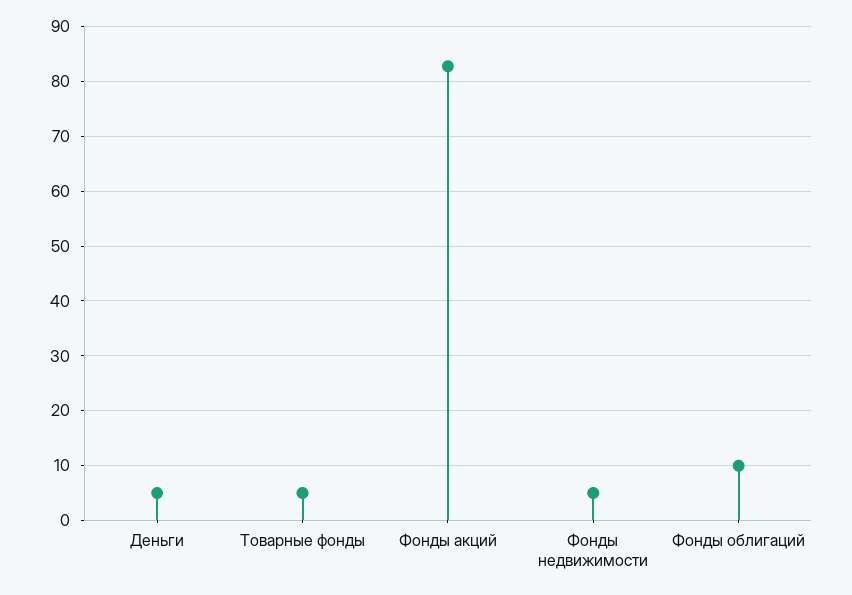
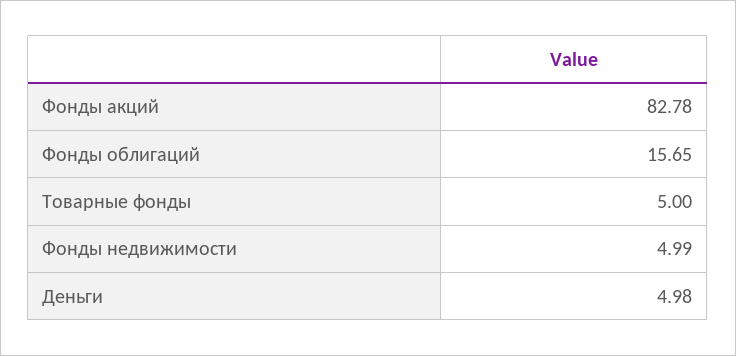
  {
    "Деньги": 4.98,
    "Товарные фонды": 5,
    "Фонды акций": 82.78,
    "Фонды недвижимости": 4.99,
-   "Фонды облигаций": 10
+   "Фонды облигаций": 15.65
  }

